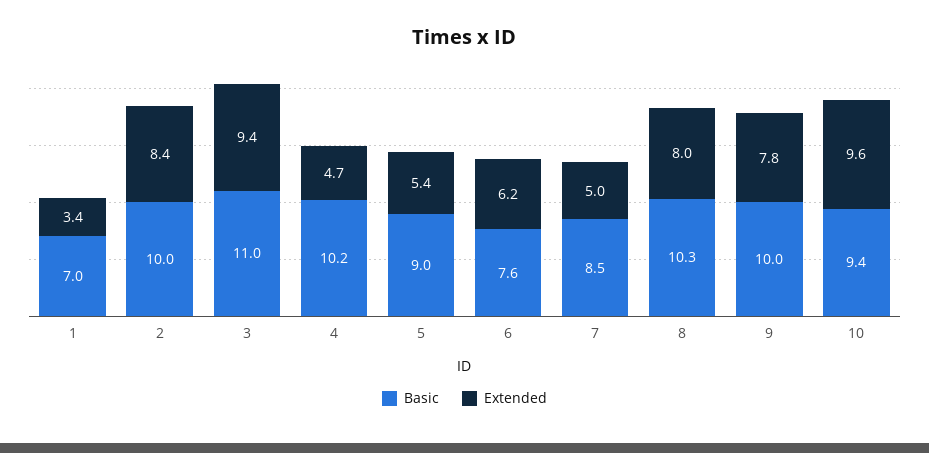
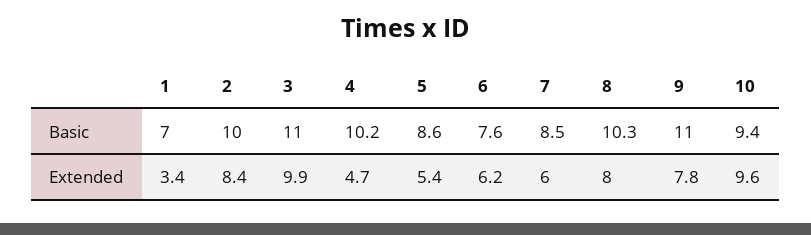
  {
    "Basic": {
      "1": 7,
      "2": 10,
      "3": 11,
      "4": 10.2,
-     "5": 9,
+     "5": 8.6,
      "6": 7.6,
      "7": 8.5,
      "8": 10.3,
-     "9": 10,
+     "9": 11,
      "10": 9.4
    },
    "Extended": {
      "1": 3.4,
      "2": 8.4,
-     "3": 9.4,
+     "3": 9.9,
      "4": 4.7,
      "5": 5.4,
      "6": 6.2,
-     "7": 5,
+     "7": 6,
      "8": 8,
      "9": 7.8,
      "10": 9.6
    }
  }

